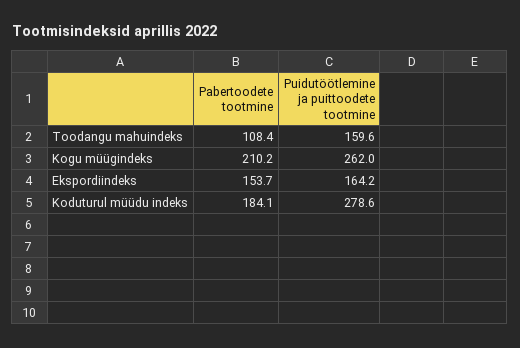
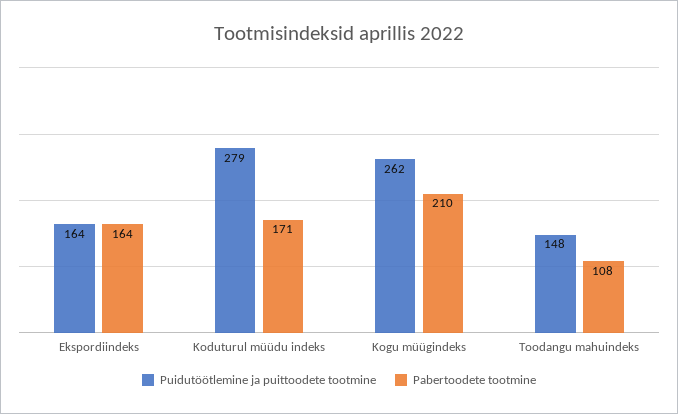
  {
    "Pabertoodete tootmine": {
      "Toodangu mahuindeks": 108.4,
      "Kogu müügindeks": 210.2,
-     "Ekspordiindeks": 153.7,
+     "Ekspordiindeks": 164,
-     "Koduturul müüdu indeks": 184.1
+     "Koduturul müüdu indeks": 171
    },
    "Puidutöötlemine ja puittoodete tootmine": {
-     "Toodangu mahuindeks": 159.6,
+     "Toodangu mahuindeks": 148,
      "Kogu müügindeks": 262,
      "Ekspordiindeks": 164.2,
      "Koduturul müüdu indeks": 278.6
    }
  }

